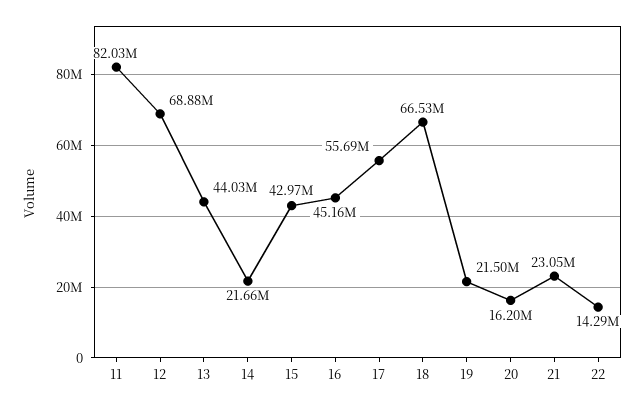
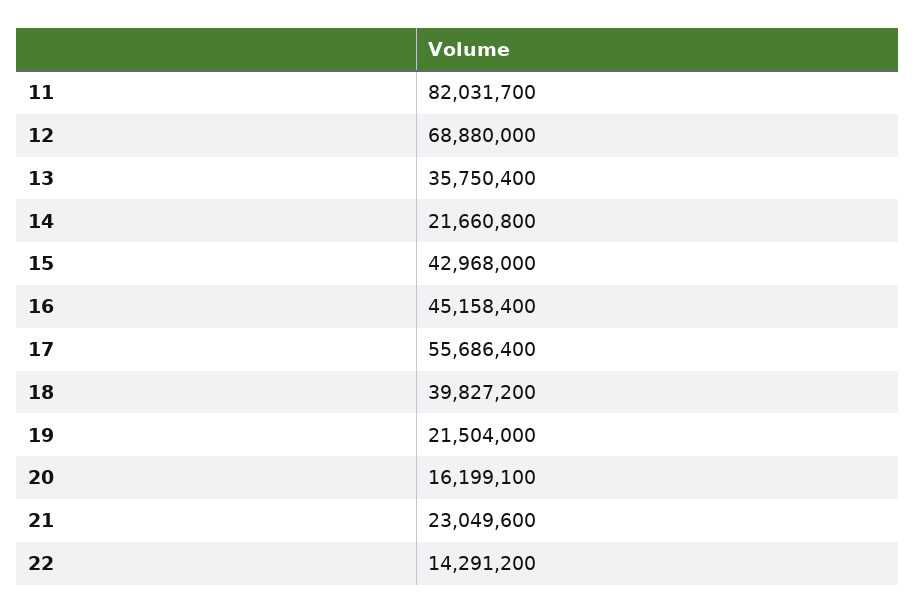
  {
    "11": 82031700,
    "12": 68880000,
-   "13": 44030000,
+   "13": 35750400,
    "14": 21660800,
    "15": 42968000,
    "16": 45158400,
    "17": 55686400,
-   "18": 66530000,
+   "18": 39827200,
    "19": 21504000,
    "20": 16199100,
    "21": 23049600,
    "22": 14291200
  }

